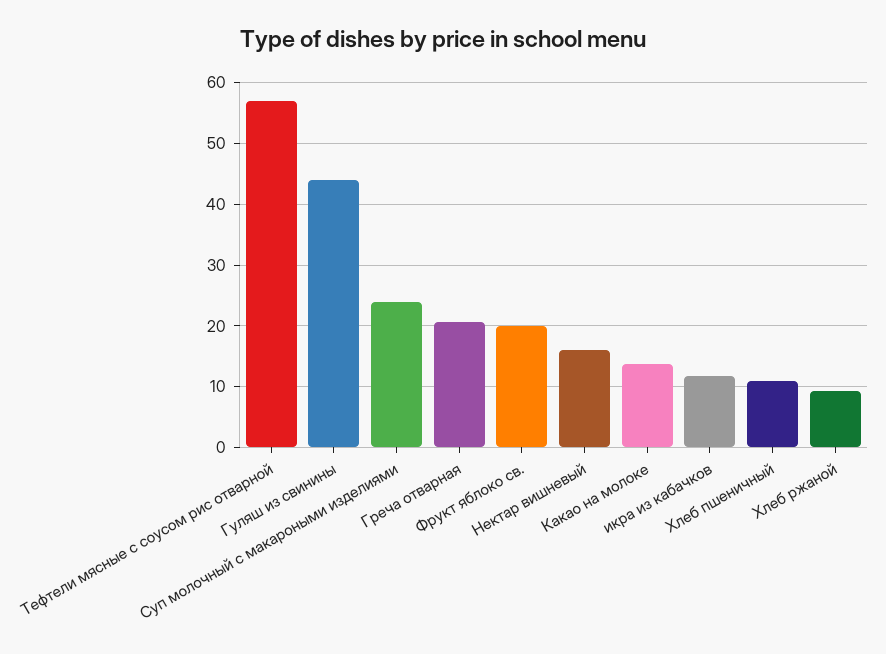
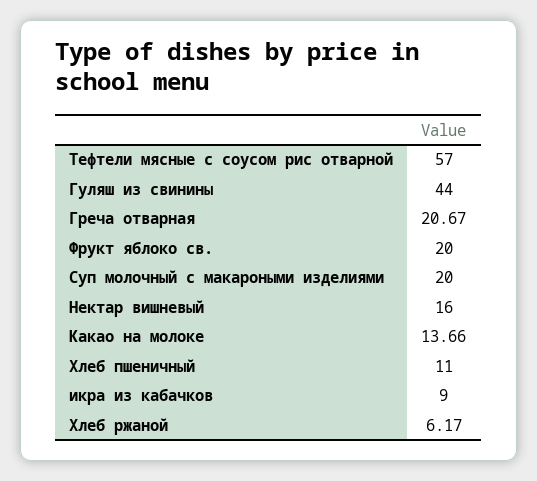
  {
    "Тефтели мясные с соусом рис отварной": 57,
    "Гуляш из свинины": 44,
-   "Суп молочный с макароными изделиями": 24,
+   "Суп молочный с макароными изделиями": 20,
    "Греча отварная": 20.67,
    "Фрукт яблоко св.": 20,
    "Нектар вишневый": 16,
    "Какао на молоке": 13.66,
-   "икра из кабачков": 12,
+   "икра из кабачков": 9,
    "Хлеб пшеничный": 11,
-   "Хлеб ржаной": 9
+   "Хлеб ржаной": 6.17
  }

